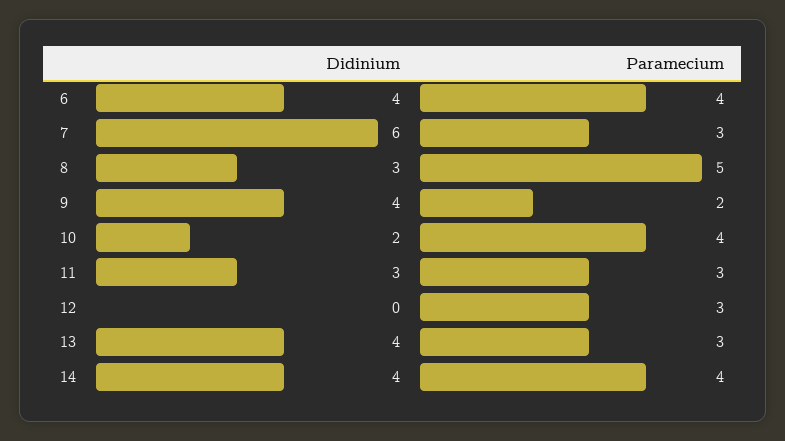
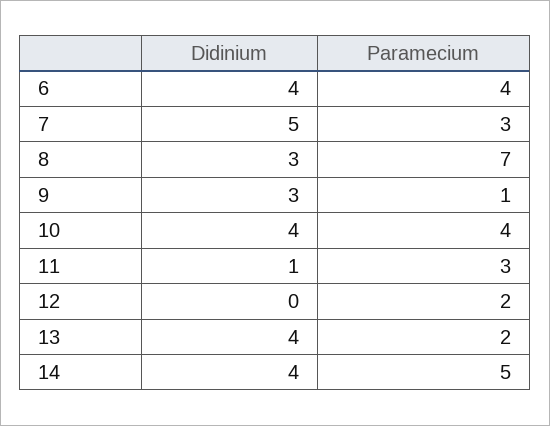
  {
    "Didinium": {
      "6": 4,
-     "7": 6,
+     "7": 5,
      "8": 3,
-     "9": 4,
+     "9": 3,
-     "10": 2,
+     "10": 4,
-     "11": 3,
+     "11": 1,
      "12": 0,
      "13": 4,
      "14": 4
    },
    "Paramecium": {
      "6": 4,
      "7": 3,
-     "8": 5,
+     "8": 7,
-     "9": 2,
+     "9": 1,
      "10": 4,
      "11": 3,
-     "12": 3,
+     "12": 2,
-     "13": 3,
+     "13": 2,
-     "14": 4
+     "14": 5
    }
  }

